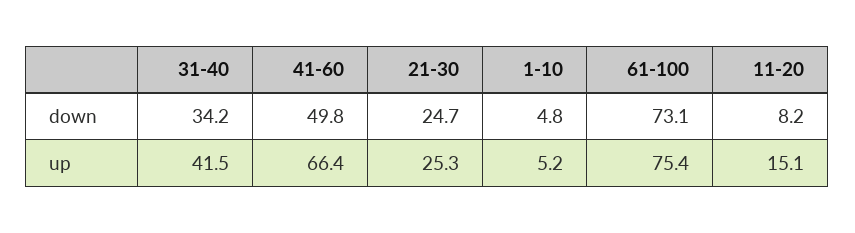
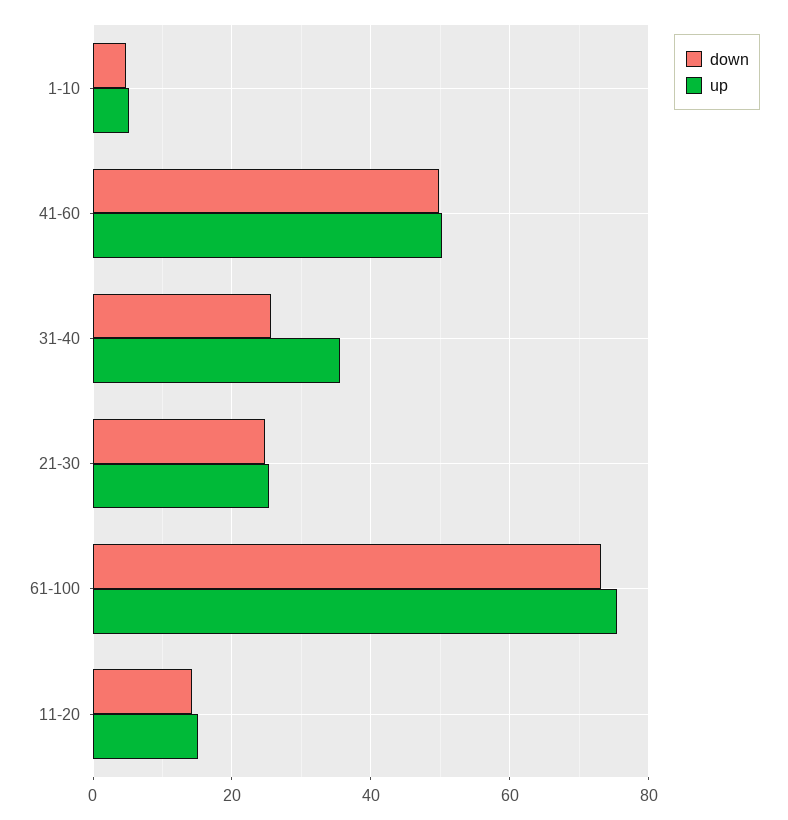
  {
    "down": {
-     "31-40": 34.2,
+     "31-40": 26,
      "41-60": 49.8,
      "21-30": 24.7,
      "1-10": 4.8,
      "61-100": 73.1,
-     "11-20": 8.2
+     "11-20": 14
    },
    "up": {
-     "31-40": 41.5,
+     "31-40": 36,
-     "41-60": 66.4,
+     "41-60": 50,
      "21-30": 25.3,
      "1-10": 5.2,
      "61-100": 75.4,
      "11-20": 15.1
    }
  }

